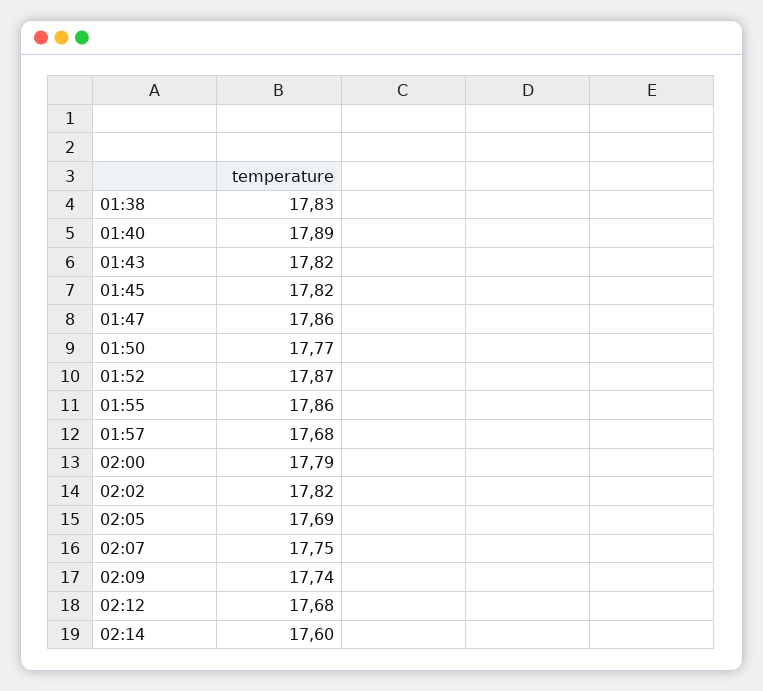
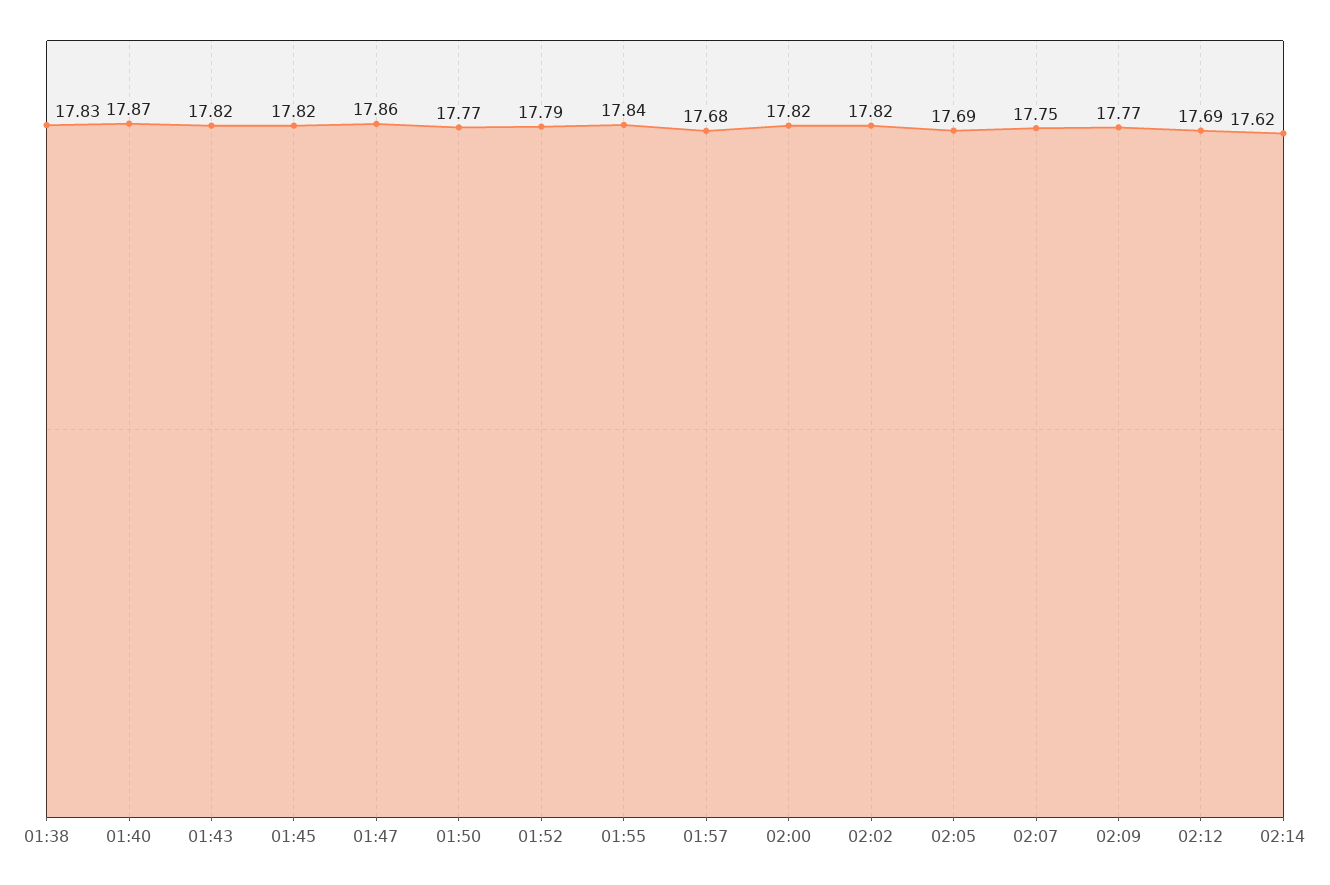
  {
    "01:38": 17.83,
-   "01:40": 17.89,
+   "01:40": 17.87,
    "01:43": 17.82,
    "01:45": 17.82,
    "01:47": 17.86,
    "01:50": 17.77,
-   "01:52": 17.87,
+   "01:52": 17.79,
-   "01:55": 17.86,
+   "01:55": 17.84,
    "01:57": 17.68,
-   "02:00": 17.79,
+   "02:00": 17.82,
    "02:02": 17.82,
    "02:05": 17.69,
    "02:07": 17.75,
-   "02:09": 17.74,
+   "02:09": 17.77,
-   "02:12": 17.68,
+   "02:12": 17.69,
-   "02:14": 17.6
+   "02:14": 17.62
  }

